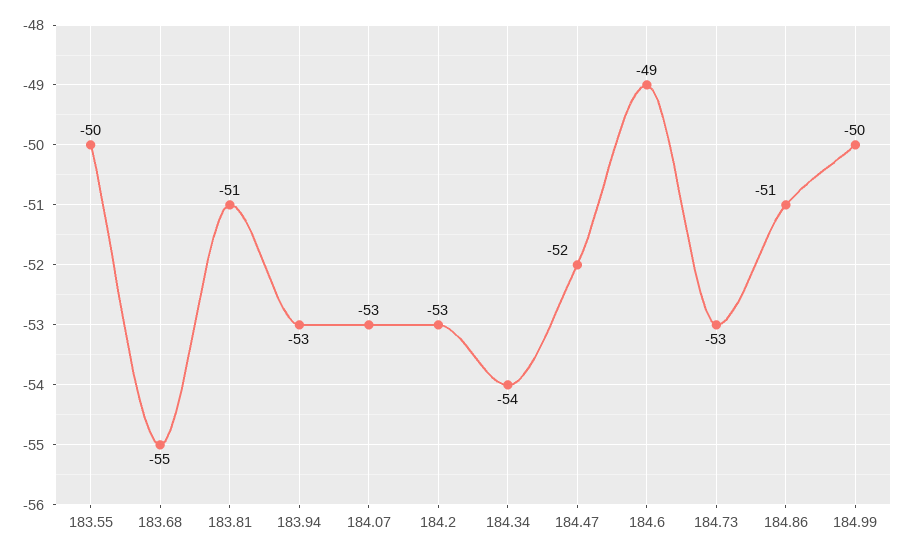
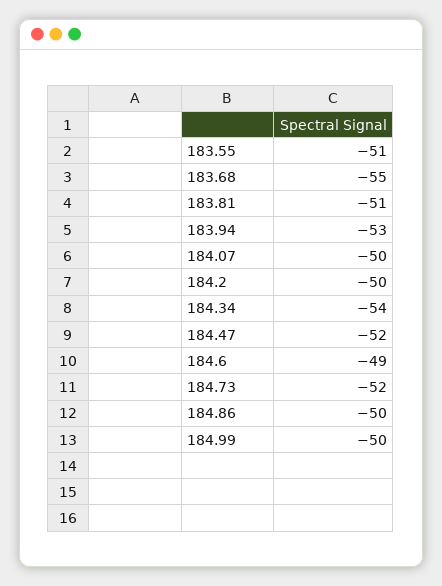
  {
-   "183.55": -50,
+   "183.55": -51,
    "183.68": -55,
    "183.81": -51,
    "183.94": -53,
-   "184.07": -53,
+   "184.07": -50,
-   "184.2": -53,
+   "184.2": -50,
    "184.34": -54,
    "184.47": -52,
    "184.6": -49,
-   "184.73": -53,
+   "184.73": -52,
-   "184.86": -51,
+   "184.86": -50,
    "184.99": -50
  }

